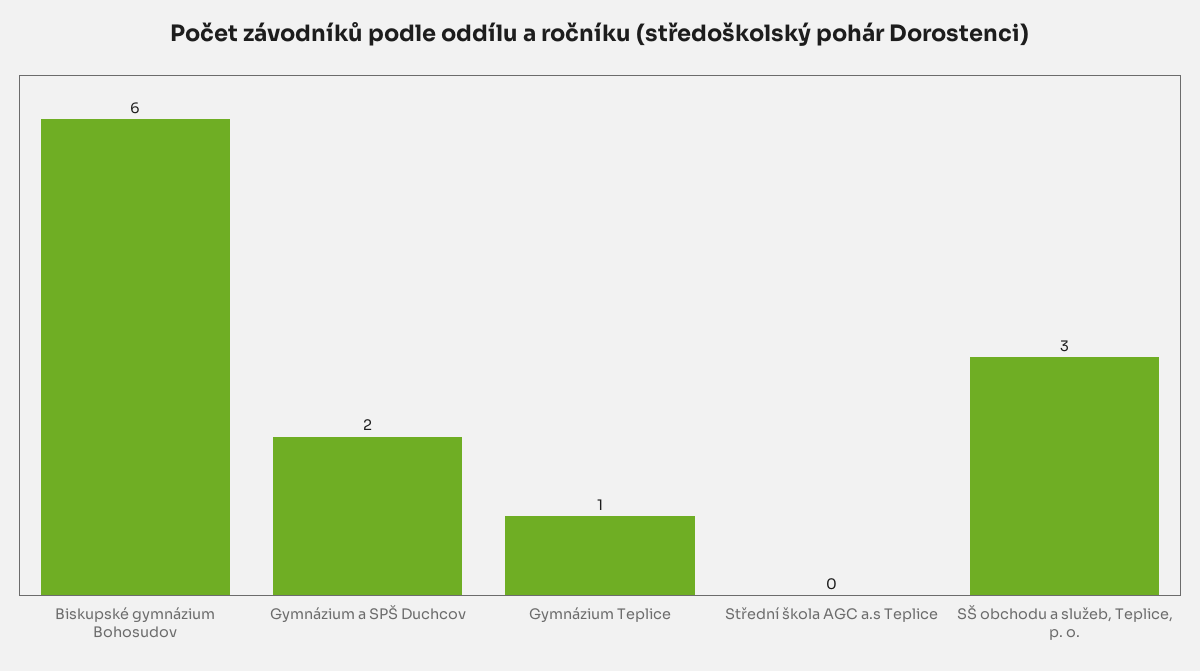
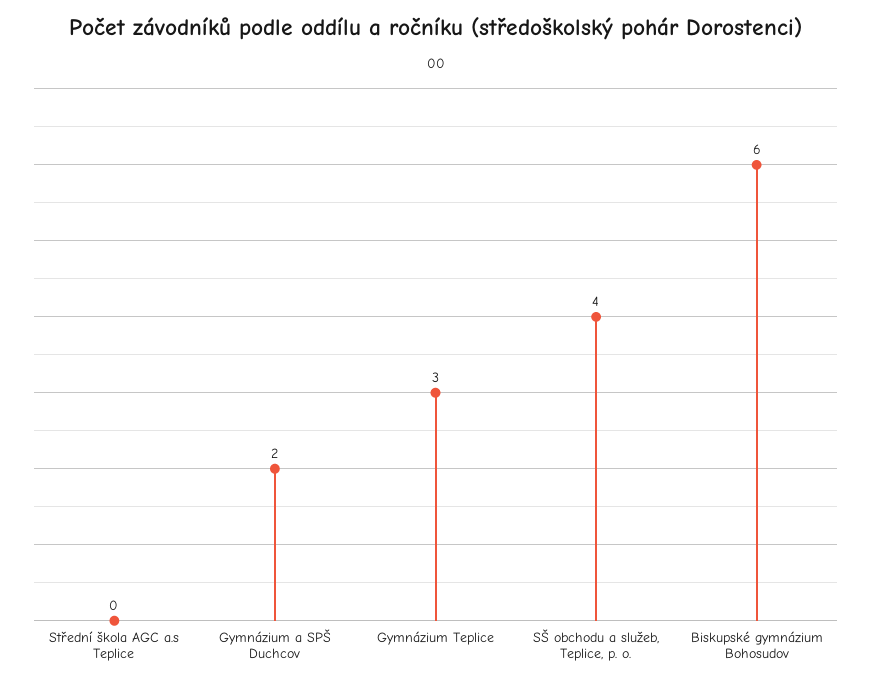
  {
    "Biskupské gymnázium Bohosudov": 6,
    "Gymnázium a SPŠ Duchcov": 2,
-   "Gymnázium Teplice": 1,
+   "Gymnázium Teplice": 3,
    "Střední škola AGC a.s Teplice": 0,
-   "SŠ obchodu a služeb, Teplice, p. o.": 3
+   "SŠ obchodu a služeb, Teplice, p. o.": 4
  }

